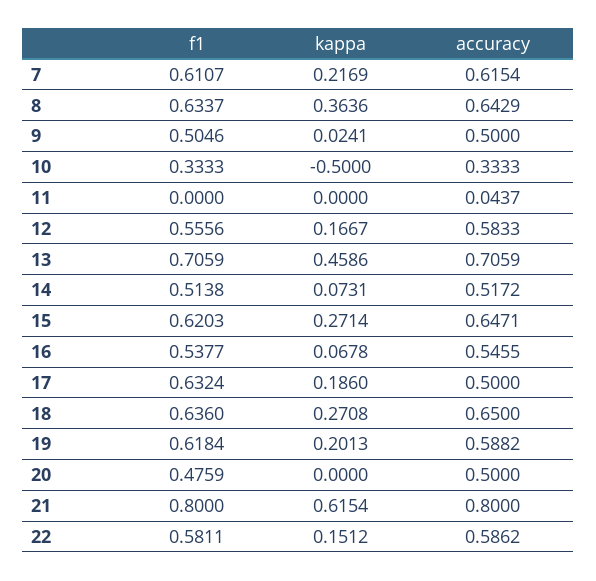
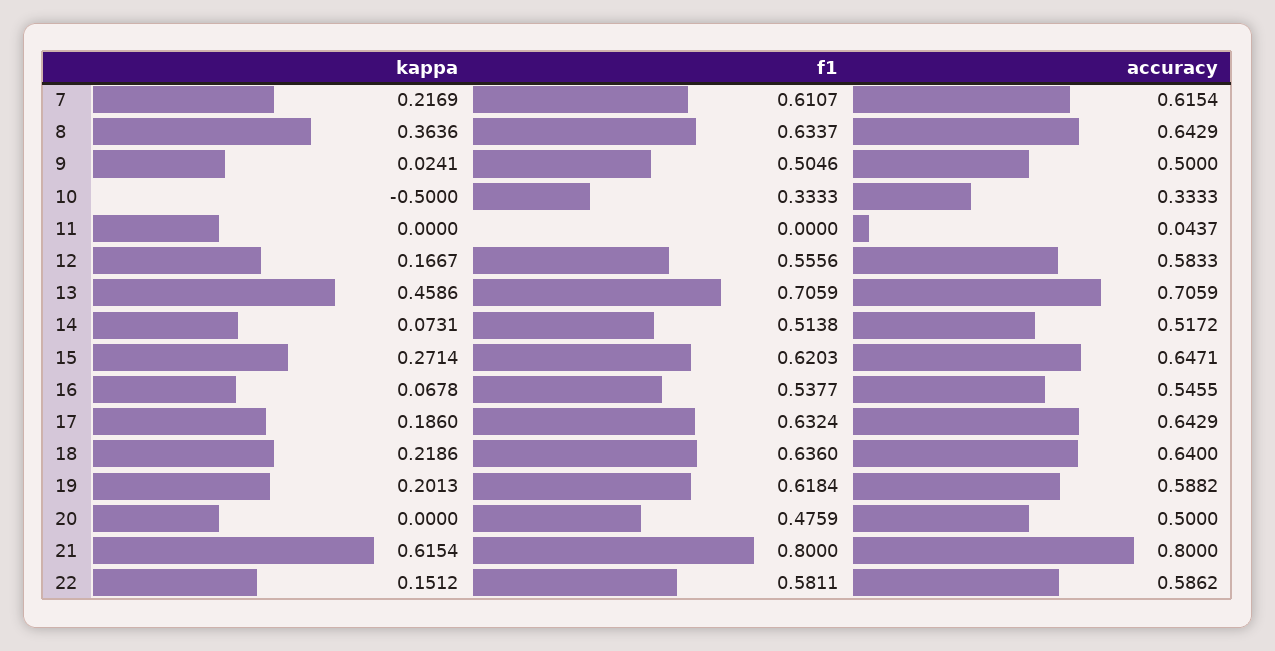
  {
    "f1": {
      "7": 0.6107,
      "8": 0.6337,
      "9": 0.5046,
      "10": 0.3333,
      "11": 0,
      "12": 0.5556,
      "13": 0.7059,
      "14": 0.5138,
      "15": 0.6203,
      "16": 0.5377,
      "17": 0.6324,
      "18": 0.636,
      "19": 0.6184,
      "20": 0.4759,
      "21": 0.8,
      "22": 0.5811
    },
    "kappa": {
      "7": 0.2169,
      "8": 0.3636,
      "9": 0.0241,
      "10": -0.5,
      "11": 0,
      "12": 0.1667,
      "13": 0.4586,
      "14": 0.0731,
      "15": 0.2714,
      "16": 0.0678,
      "17": 0.186,
-     "18": 0.2708,
+     "18": 0.2186,
      "19": 0.2013,
      "20": 0,
      "21": 0.6154,
      "22": 0.1512
    },
    "accuracy": {
      "7": 0.6154,
      "8": 0.6429,
      "9": 0.5,
      "10": 0.3333,
      "11": 0.0437,
      "12": 0.5833,
      "13": 0.7059,
      "14": 0.5172,
      "15": 0.6471,
      "16": 0.5455,
-     "17": 0.5,
+     "17": 0.6429,
-     "18": 0.65,
+     "18": 0.64,
      "19": 0.5882,
      "20": 0.5,
      "21": 0.8,
      "22": 0.5862
    }
  }

